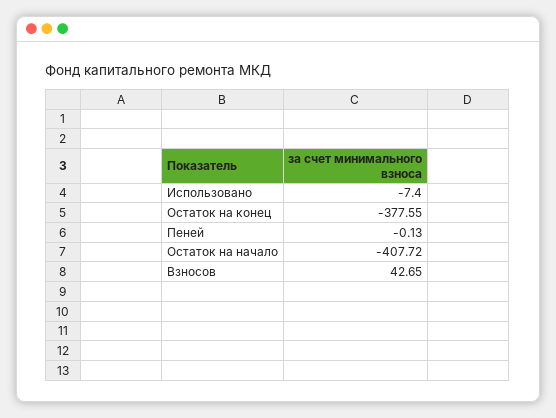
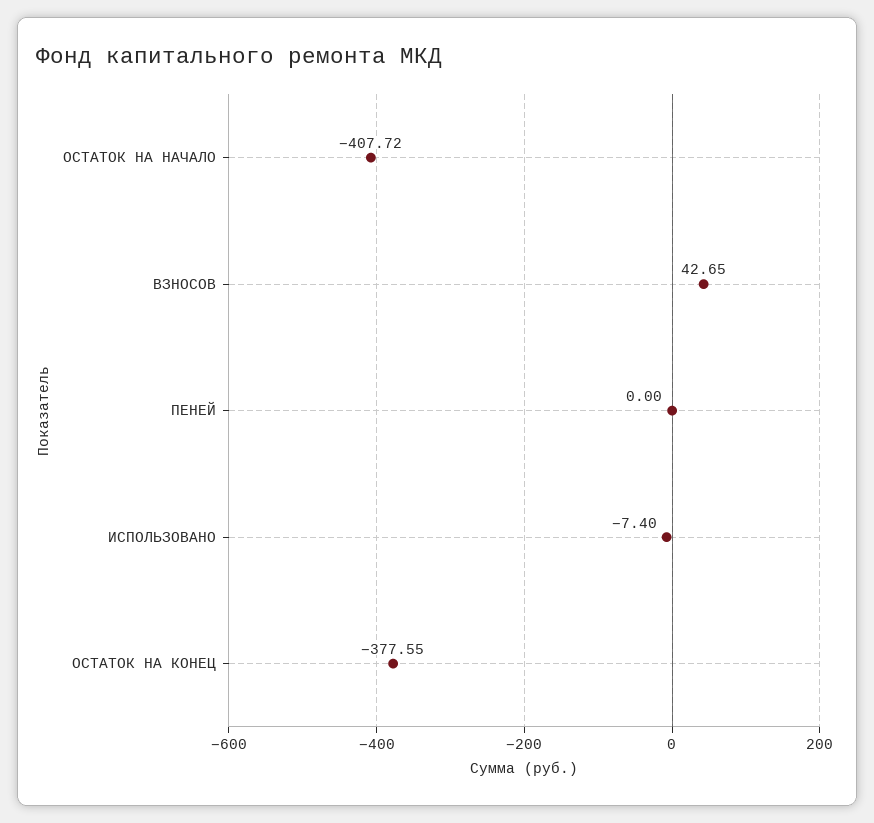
  {
    "Использовано": -7.4,
    "Остаток на конец": -377.55,
-   "Пеней": -0.13,
+   "Пеней": 0,
    "Остаток на начало": -407.72,
    "Взносов": 42.65
  }

